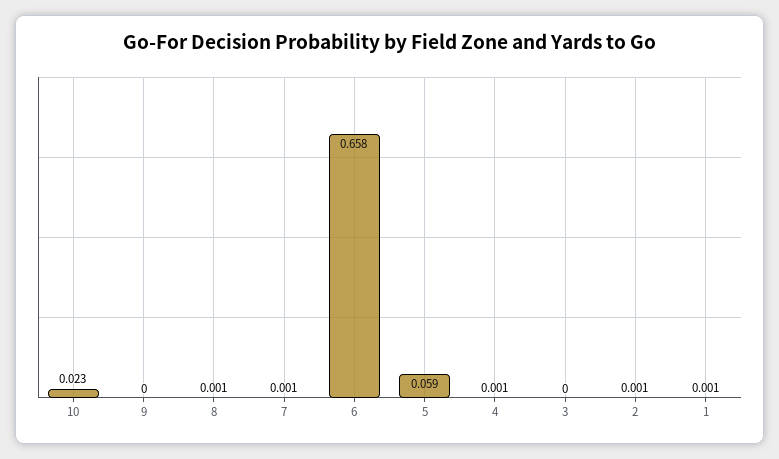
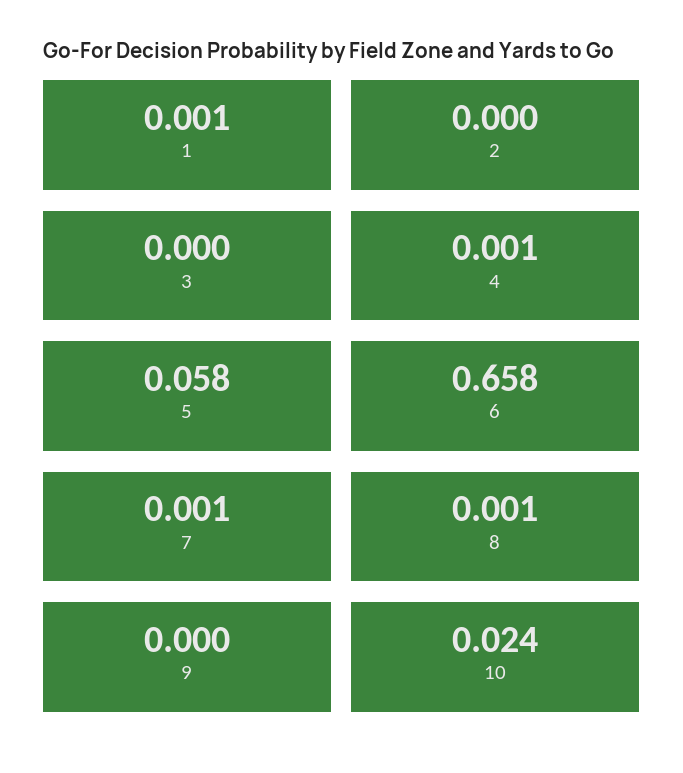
  {
-   "10": 0.023,
+   "10": 0.024,
    "9": 0,
    "8": 0.001,
    "7": 0.001,
    "6": 0.658,
-   "5": 0.059,
+   "5": 0.058,
    "4": 0.001,
    "3": 0,
-   "2": 0.001,
+   "2": 0,
    "1": 0.001
  }

